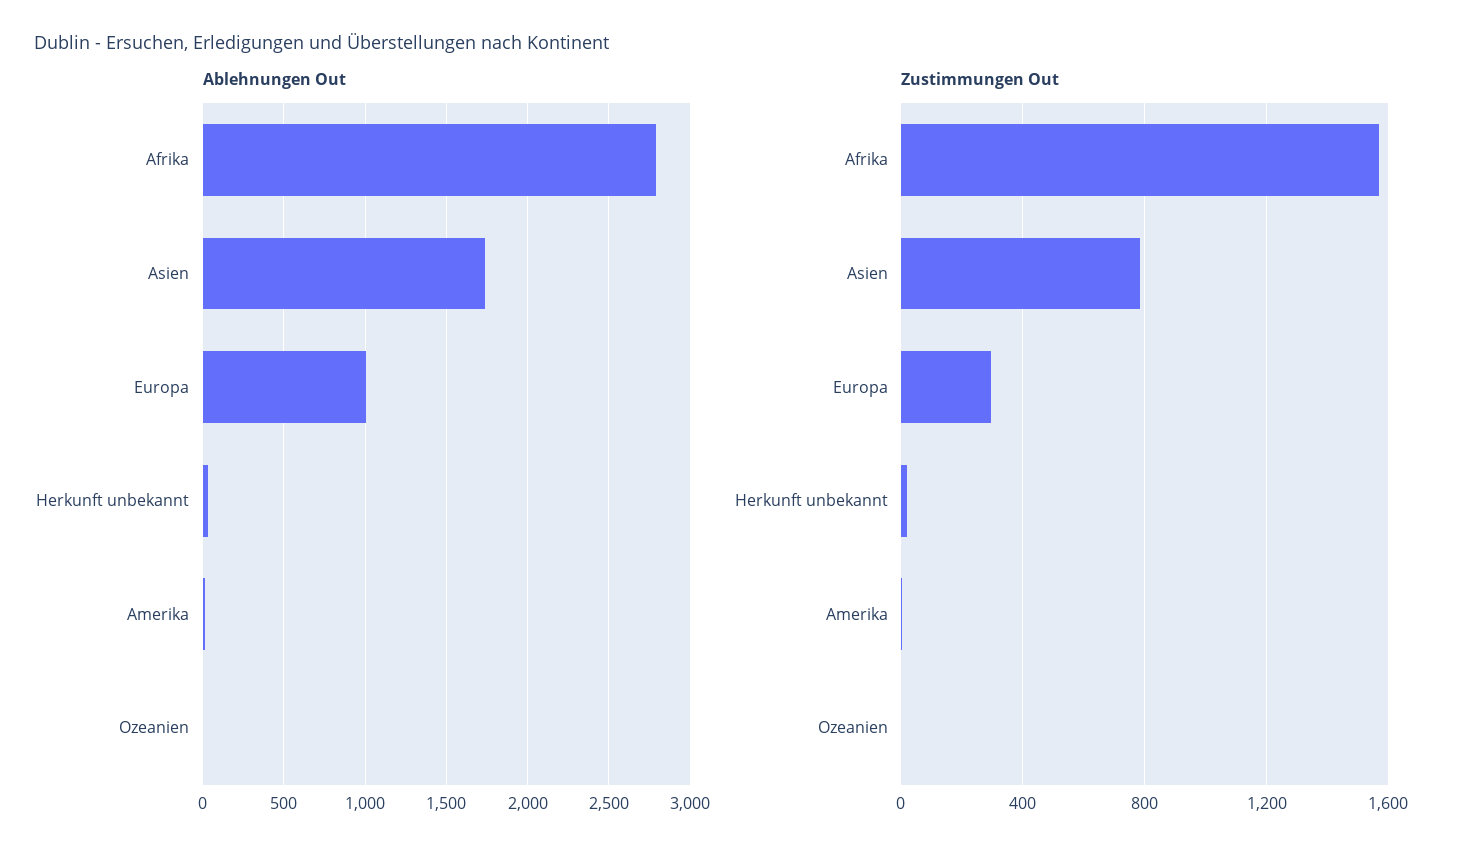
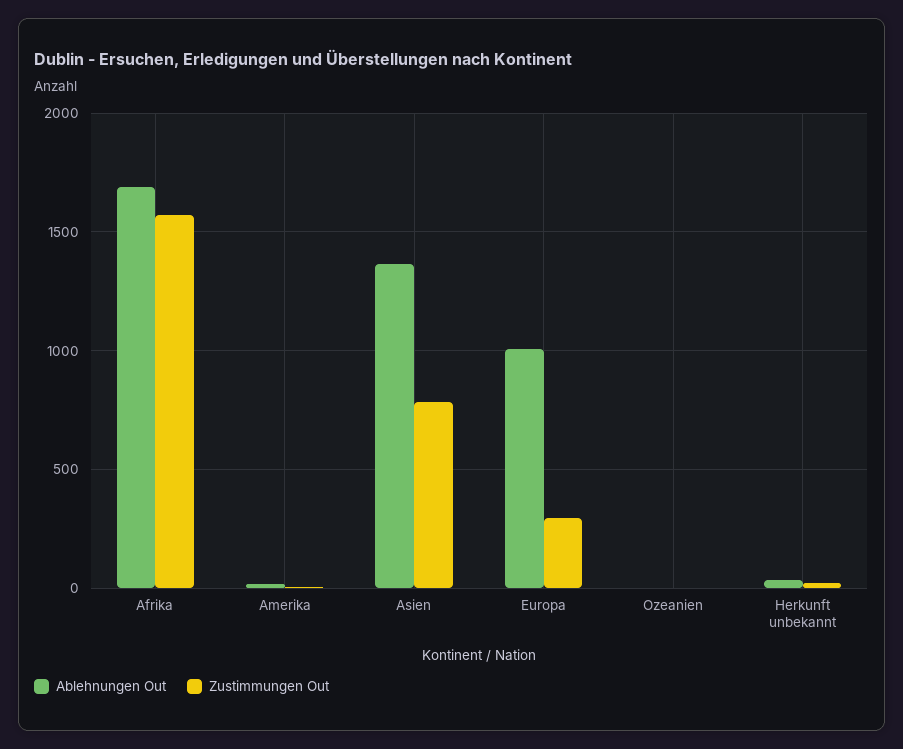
  {
    "Ablehnungen Out": {
-     "Afrika": 2800,
+     "Afrika": 1700,
-     "Asien": 1750,
+     "Asien": 1350,
      "Europa": 1000,
      "Herkunft unbekannt": 50,
      "Amerika": 0,
      "Ozeanien": 0
    },
    "Zustimmungen Out": {
      "Afrika": 1550,
      "Asien": 800,
      "Europa": 300,
      "Herkunft unbekannt": 0,
      "Amerika": 0,
      "Ozeanien": 0
    }
  }

